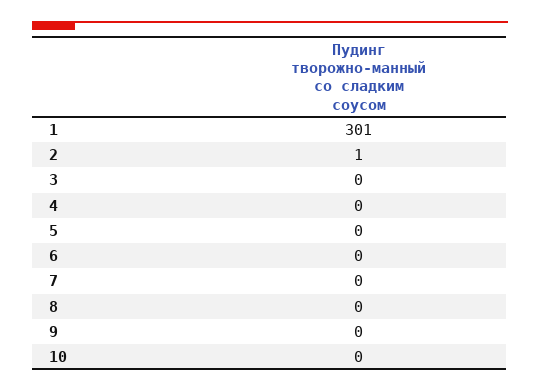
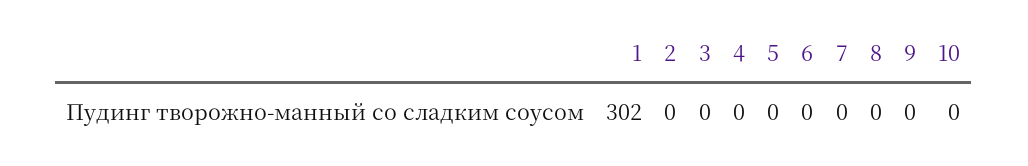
  {
-   "1": 301,
+   "1": 302,
-   "2": 1,
+   "2": 0,
    "3": 0,
    "4": 0,
    "5": 0,
    "6": 0,
    "7": 0,
    "8": 0,
    "9": 0,
    "10": 0
  }

